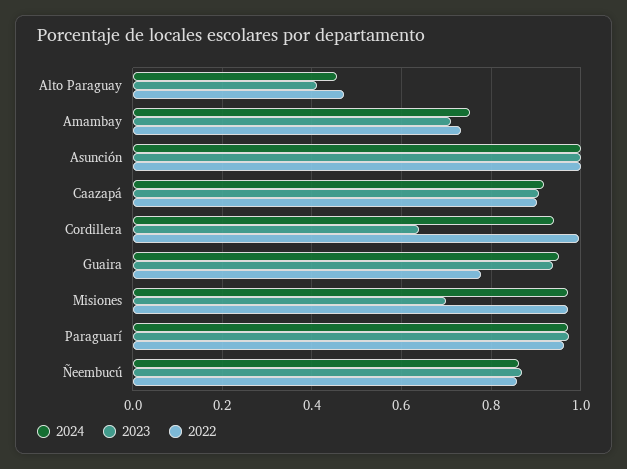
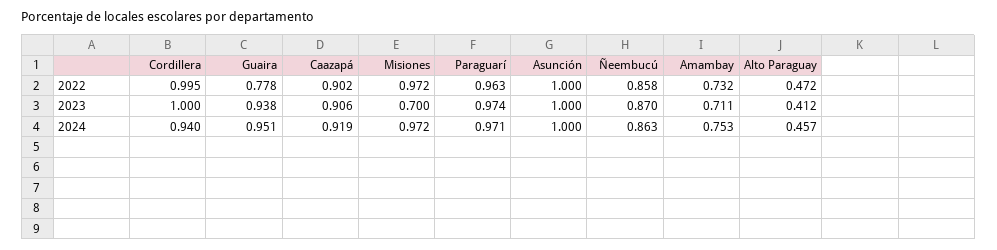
  {
    "2024": {
      "Alto Paraguay": 0.457,
      "Amambay": 0.753,
      "Asunción": 1,
      "Caazapá": 0.919,
      "Cordillera": 0.94,
      "Guaira": 0.951,
      "Misiones": 0.972,
      "Paraguarí": 0.971,
      "Ñeembucú": 0.863
    },
    "2023": {
      "Alto Paraguay": 0.412,
      "Amambay": 0.711,
      "Asunción": 1,
      "Caazapá": 0.906,
-     "Cordillera": 0.64,
+     "Cordillera": 1,
      "Guaira": 0.938,
      "Misiones": 0.7,
      "Paraguarí": 0.974,
      "Ñeembucú": 0.87
    },
    "2022": {
      "Alto Paraguay": 0.472,
      "Amambay": 0.732,
      "Asunción": 1,
      "Caazapá": 0.902,
      "Cordillera": 0.995,
      "Guaira": 0.778,
      "Misiones": 0.972,
      "Paraguarí": 0.963,
      "Ñeembucú": 0.858
    }
  }

